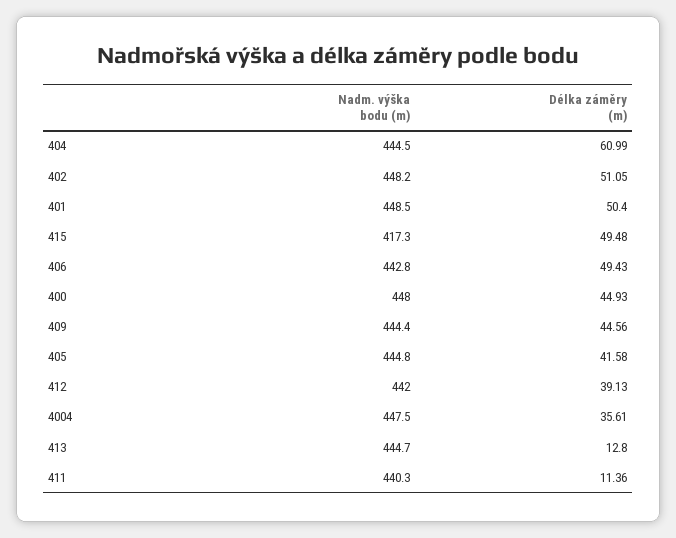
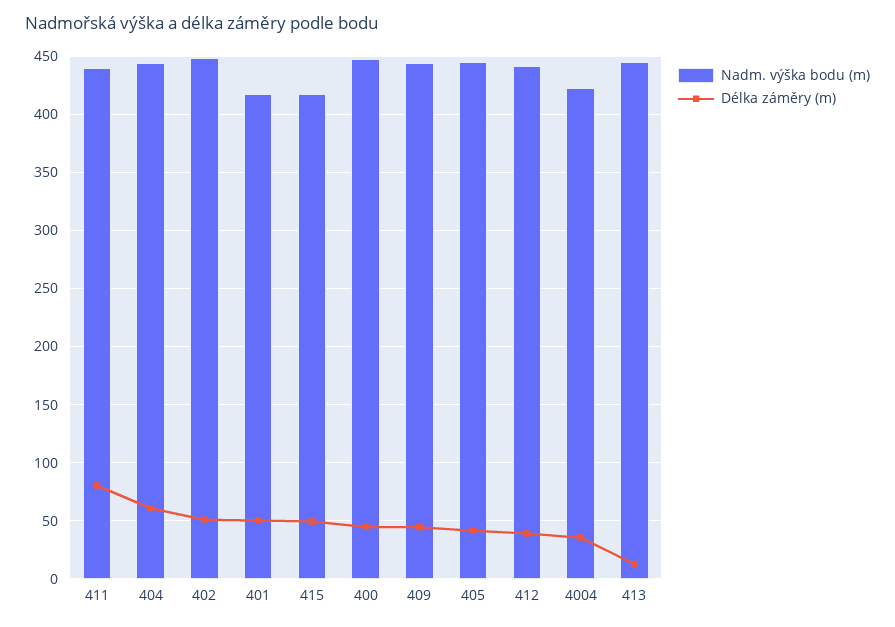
  {
    "Nadm. výška bodu (m)": {
      "404": 444.5,
      "402": 448.2,
-     "401": 448.5,
+     "401": 420,
      "415": 417.3,
-     "406": 442.8,
      "400": 448,
      "409": 444.4,
      "405": 444.8,
      "412": 442,
-     "4004": 447.5,
+     "4004": 420,
      "413": 444.7,
      "411": 440.3
    },
    "Délka záměry (m)": {
      "404": 60.99,
      "402": 51.05,
      "401": 50.4,
      "415": 49.48,
-     "406": 49.43,
      "400": 44.93,
      "409": 44.56,
      "405": 41.58,
      "412": 39.13,
      "4004": 35.61,
      "413": 12.8,
-     "411": 11.36
+     "411": 80
    }
  }

